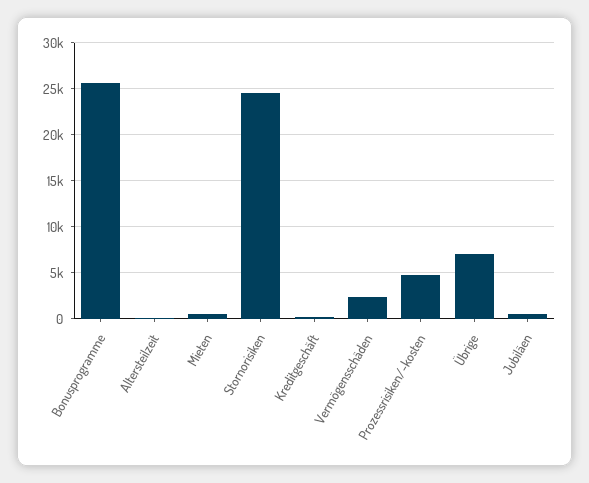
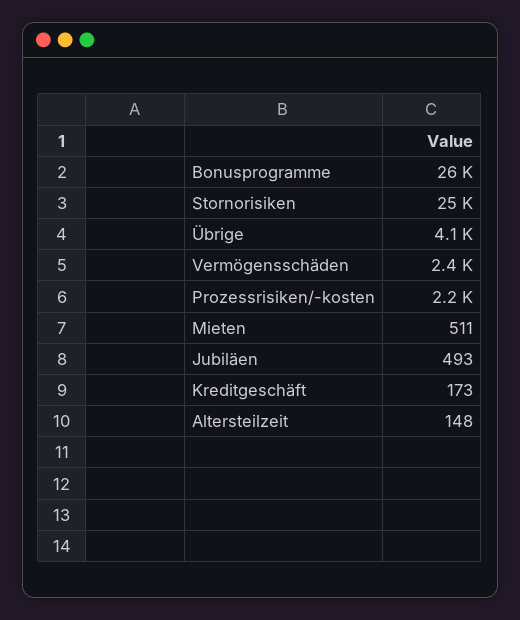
  {
    "Bonusprogramme": 26000,
    "Altersteilzeit": 148,
    "Mieten": 511,
    "Stornorisiken": 25000,
    "Kreditgeschäft": 173,
    "Vermögensschäden": 2400,
-   "Prozessrisiken/-kosten": 5000,
+   "Prozessrisiken/-kosten": 2200,
-   "Übrige": 7000,
+   "Übrige": 4100,
    "Jubiläen": 493
  }

